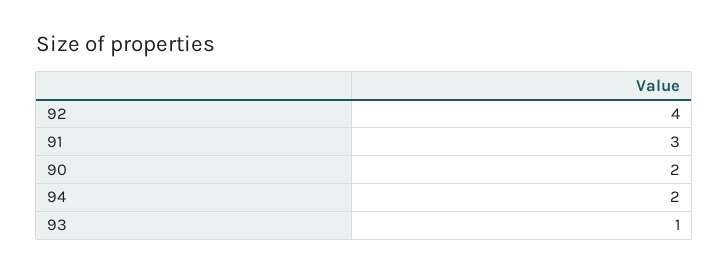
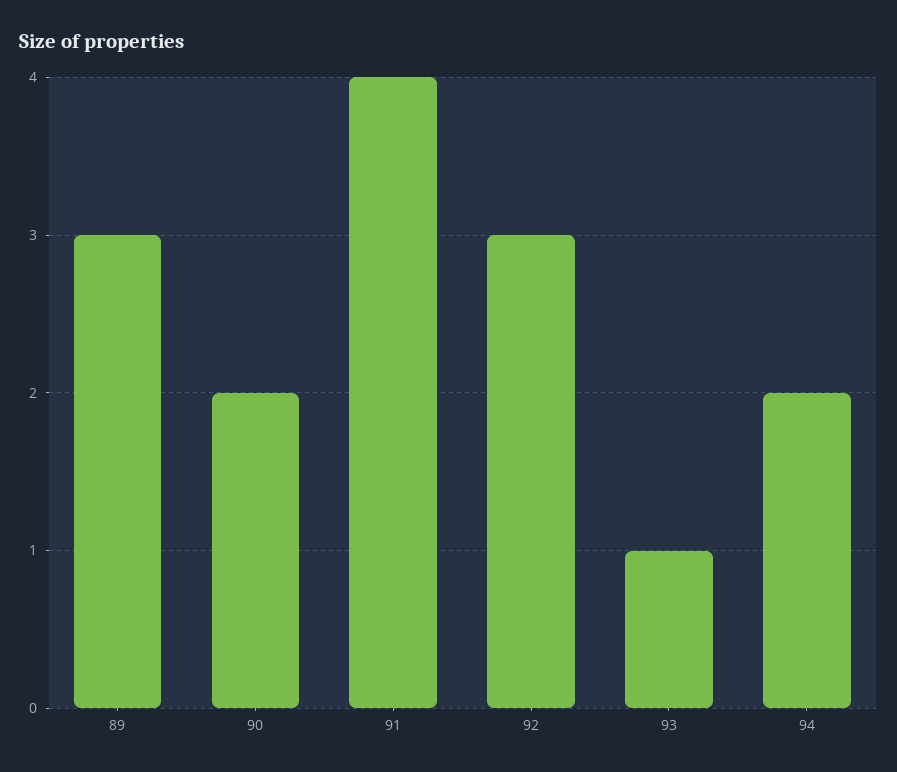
  {
-   "92": 4,
+   "92": 3,
-   "91": 3,
+   "91": 4,
    "90": 2,
    "94": 2,
-   "93": 1
+   "93": 1,
+   "89": 3
  }

